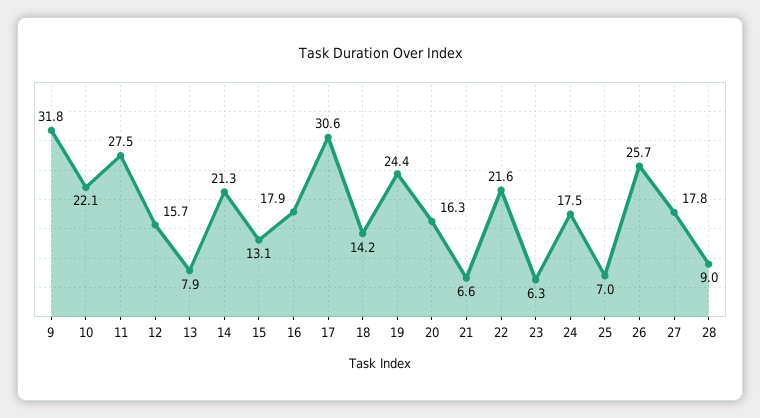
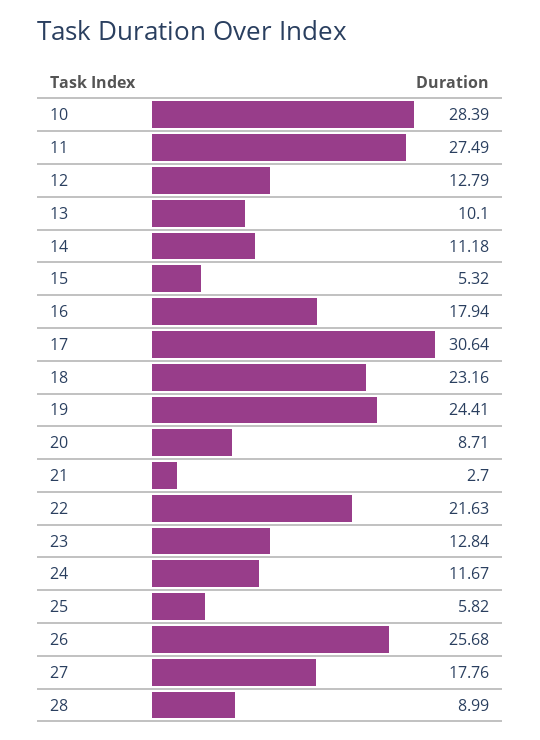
  {
-   "9": 31.8,
-   "10": 22.1,
+   "10": 28.39,
    "11": 27.49,
-   "12": 15.7,
+   "12": 12.79,
-   "13": 7.9,
+   "13": 10.1,
-   "14": 21.3,
+   "14": 11.18,
-   "15": 13.1,
+   "15": 5.32,
    "16": 17.94,
    "17": 30.64,
-   "18": 14.2,
+   "18": 23.16,
    "19": 24.41,
-   "20": 16.3,
+   "20": 8.71,
-   "21": 6.6,
+   "21": 2.7,
    "22": 21.63,
-   "23": 6.3,
+   "23": 12.84,
-   "24": 17.5,
+   "24": 11.67,
-   "25": 7,
+   "25": 5.82,
    "26": 25.68,
    "27": 17.76,
    "28": 8.99
  }

